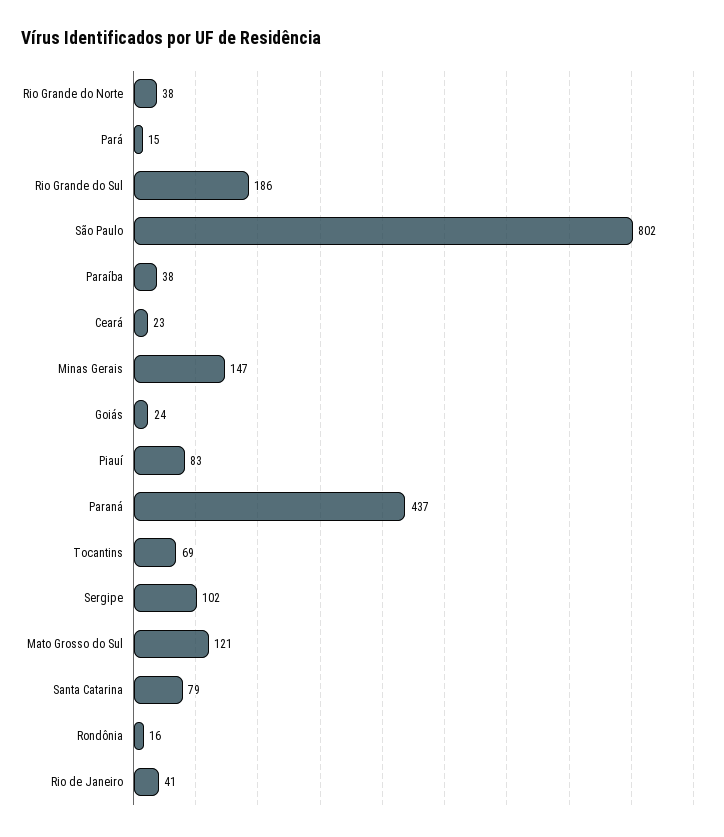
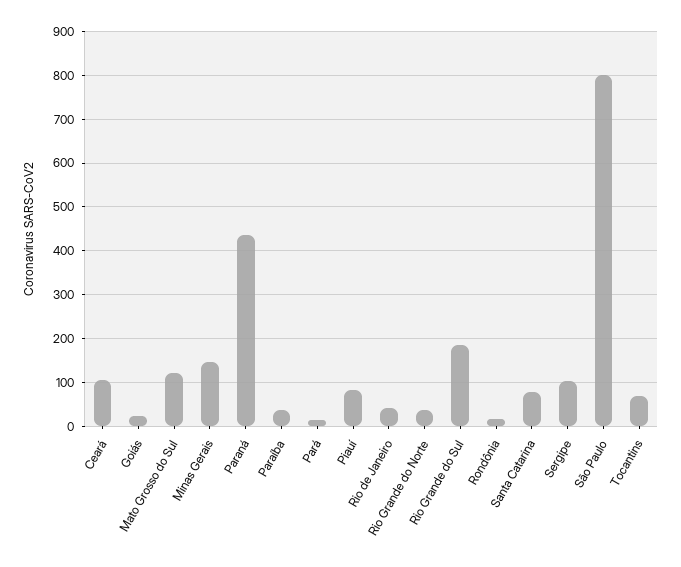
  {
    "Rio Grande do Norte": 38,
    "Pará": 15,
    "Rio Grande do Sul": 186,
    "São Paulo": 802,
    "Paraíba": 38,
-   "Ceará": 23,
+   "Ceará": 100,
    "Minas Gerais": 147,
    "Goiás": 24,
    "Piauí": 83,
    "Paraná": 437,
    "Tocantins": 69,
    "Sergipe": 102,
    "Mato Grosso do Sul": 121,
    "Santa Catarina": 79,
    "Rondônia": 16,
    "Rio de Janeiro": 41
  }

